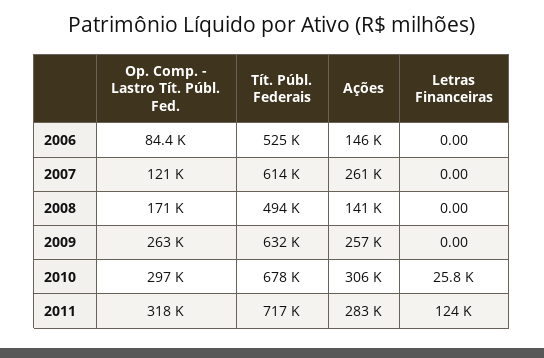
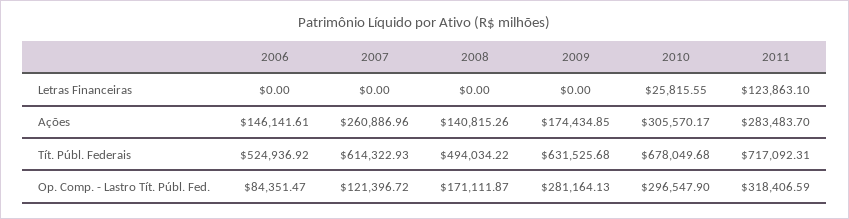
  {
    "Op. Comp. - Lastro Tít. Públ. Fed.": {
      "2006": 84351.47,
      "2007": 121396.72,
      "2008": 171111.87,
-     "2009": 263000,
+     "2009": 281164.13,
      "2010": 296547.9,
      "2011": 318406.59
    },
    "Tít. Públ. Federais": {
      "2006": 524936.92,
      "2007": 614322.93,
      "2008": 494034.22,
      "2009": 631525.68,
      "2010": 678049.68,
      "2011": 717092.31
    },
    "Ações": {
      "2006": 146141.61,
      "2007": 260886.96,
      "2008": 140815.26,
-     "2009": 257000,
+     "2009": 174434.85,
      "2010": 305570.17,
      "2011": 283483.7
    },
    "Letras Financeiras": {
      "2006": 0,
      "2007": 0,
      "2008": 0,
      "2009": 0,
      "2010": 25815.55,
      "2011": 123863.1
    }
  }

